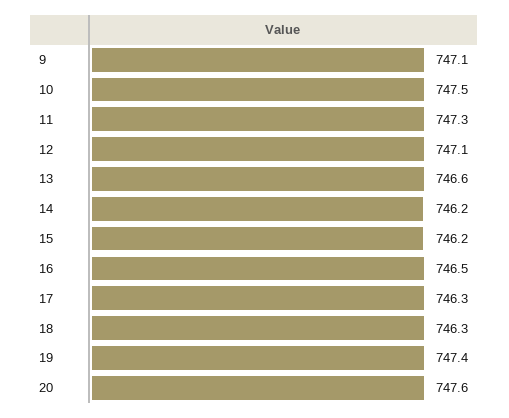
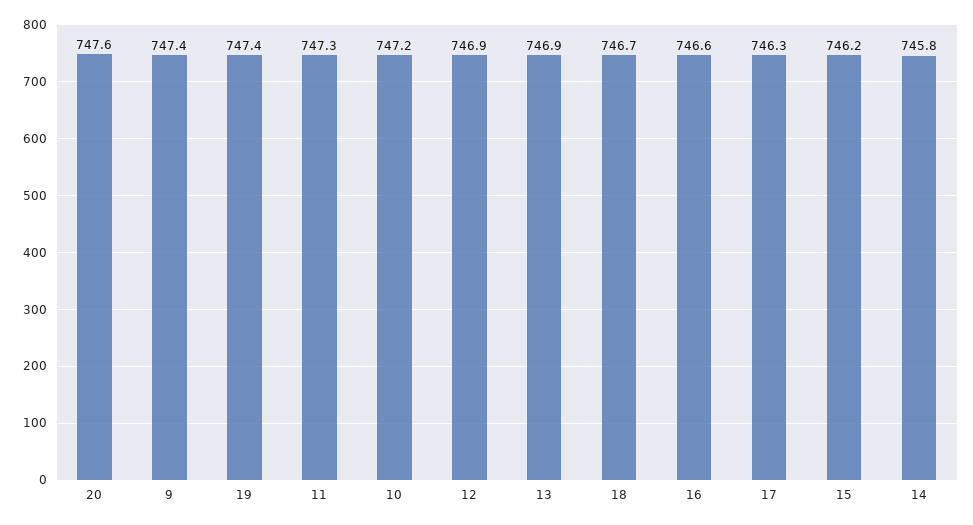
  {
-   "9": 747.1,
+   "9": 747.4,
-   "10": 747.5,
+   "10": 747.2,
    "11": 747.3,
-   "12": 747.1,
+   "12": 746.9,
-   "13": 746.6,
+   "13": 746.9,
-   "14": 746.2,
+   "14": 745.8,
    "15": 746.2,
-   "16": 746.5,
+   "16": 746.6,
    "17": 746.3,
-   "18": 746.3,
+   "18": 746.7,
    "19": 747.4,
    "20": 747.6
  }

